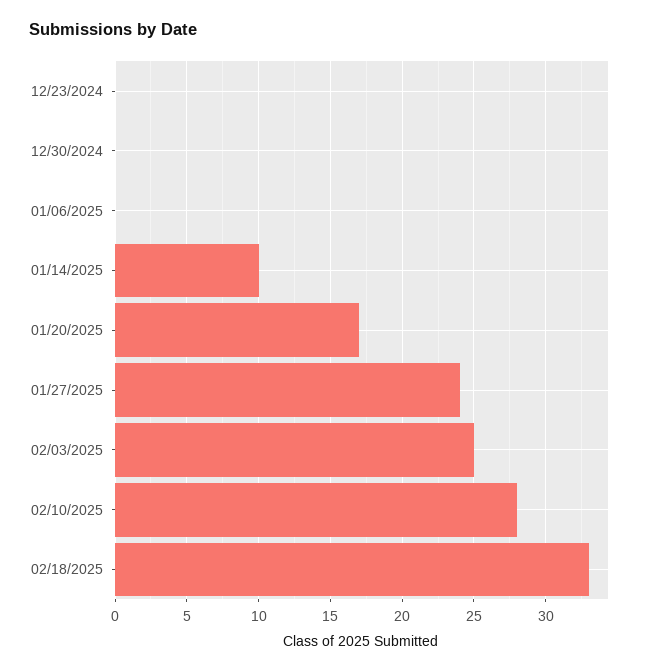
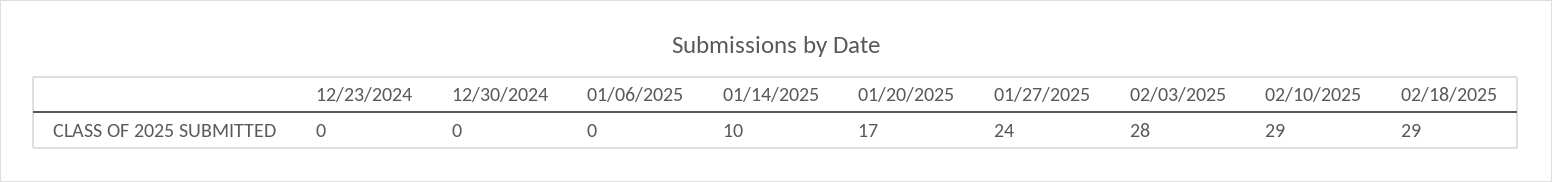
  {
    "12/23/2024": 0,
    "12/30/2024": 0,
    "01/06/2025": 0,
    "01/14/2025": 10,
    "01/20/2025": 17,
    "01/27/2025": 24,
-   "02/03/2025": 25,
+   "02/03/2025": 28,
-   "02/10/2025": 28,
+   "02/10/2025": 29,
-   "02/18/2025": 33
+   "02/18/2025": 29
  }

